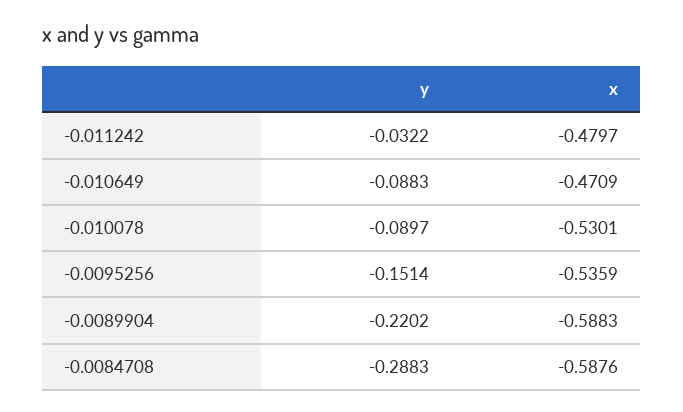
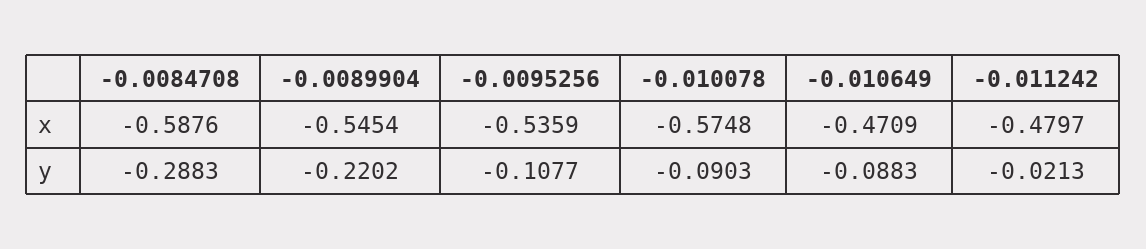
  {
    "y": {
-     "-0.011242": -0.0322,
+     "-0.011242": -0.0213,
      "-0.010649": -0.0883,
-     "-0.010078": -0.0897,
+     "-0.010078": -0.0903,
-     "-0.0095256": -0.1514,
+     "-0.0095256": -0.1077,
      "-0.0089904": -0.2202,
      "-0.0084708": -0.2883
    },
    "x": {
      "-0.011242": -0.4797,
      "-0.010649": -0.4709,
-     "-0.010078": -0.5301,
+     "-0.010078": -0.5748,
      "-0.0095256": -0.5359,
-     "-0.0089904": -0.5883,
+     "-0.0089904": -0.5454,
      "-0.0084708": -0.5876
    }
  }

